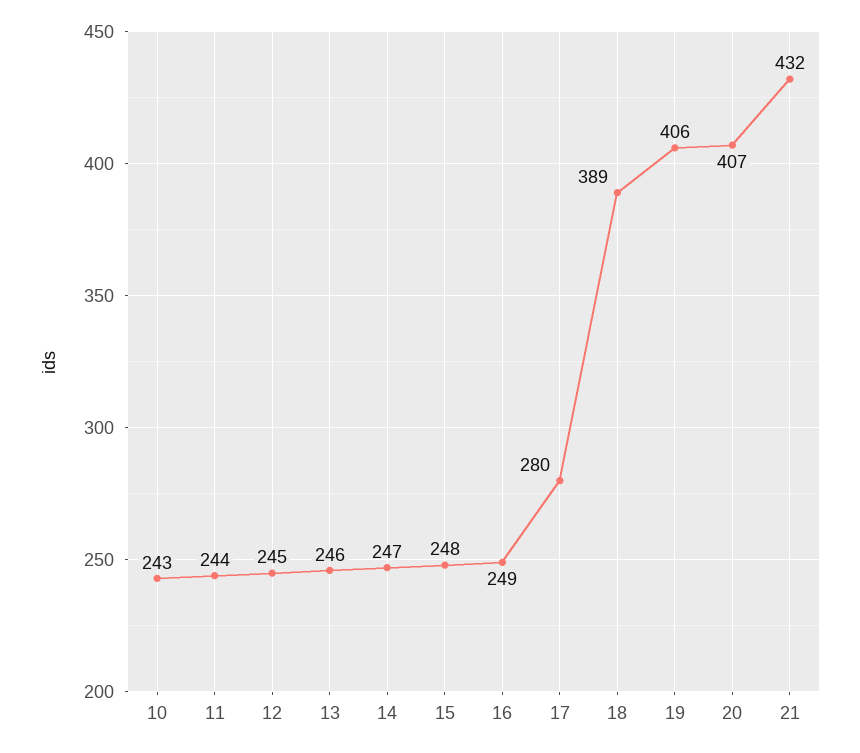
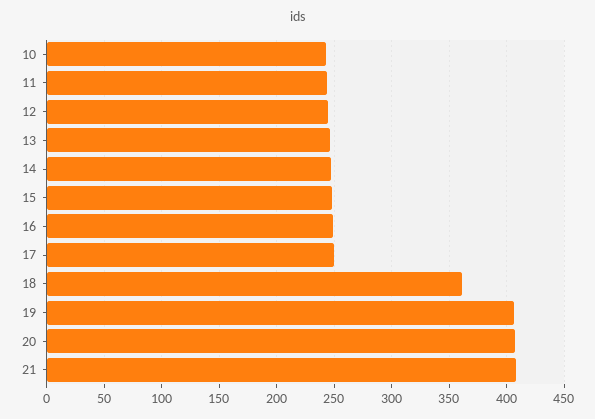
  {
    "10": 243,
    "11": 244,
    "12": 245,
    "13": 246,
    "14": 247,
    "15": 248,
    "16": 249,
-   "17": 280,
+   "17": 250,
-   "18": 389,
+   "18": 360,
    "19": 406,
    "20": 407,
-   "21": 432
+   "21": 410
  }

